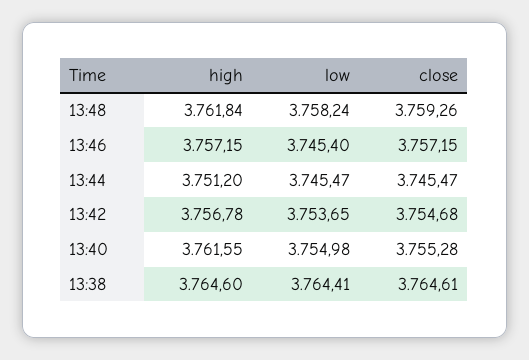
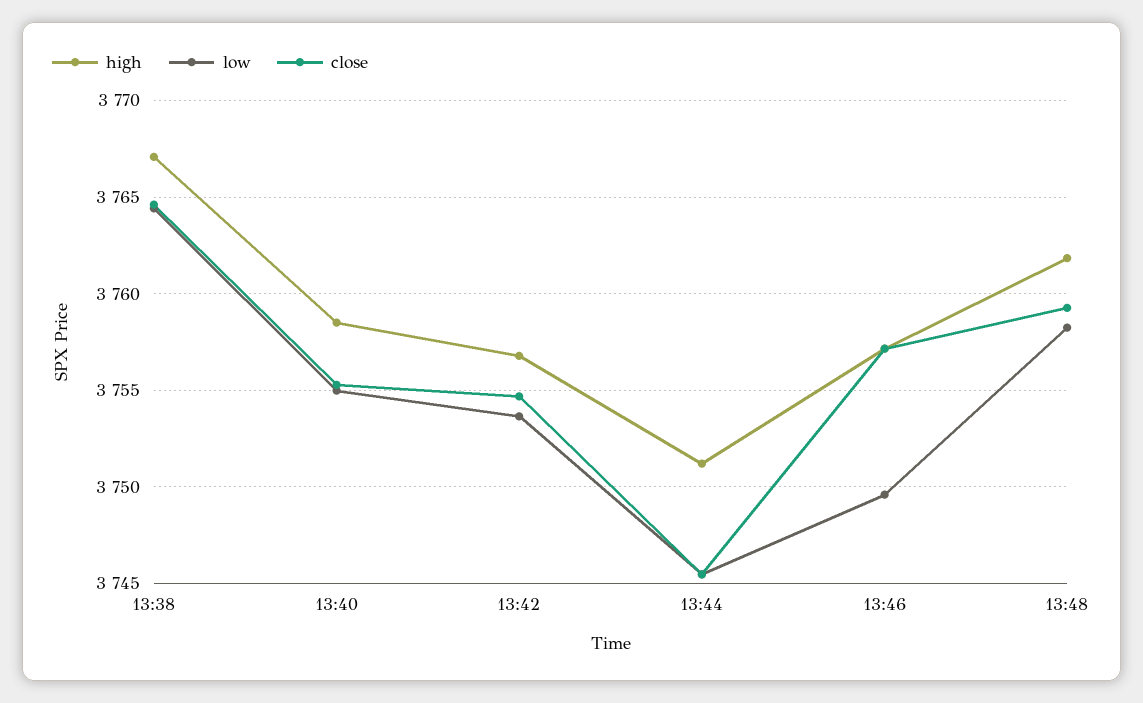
  {
    "high": {
      "13:48": 3761.84,
      "13:46": 3757.15,
      "13:44": 3751.2,
      "13:42": 3756.78,
-     "13:40": 3761.55,
+     "13:40": 3758.5,
-     "13:38": 3764.6
+     "13:38": 3767
    },
    "low": {
      "13:48": 3758.24,
-     "13:46": 3745.4,
+     "13:46": 3749.5,
      "13:44": 3745.47,
      "13:42": 3753.65,
      "13:40": 3754.98,
      "13:38": 3764.41
    },
    "close": {
      "13:48": 3759.26,
      "13:46": 3757.15,
      "13:44": 3745.47,
      "13:42": 3754.68,
      "13:40": 3755.28,
      "13:38": 3764.61
    }
  }

